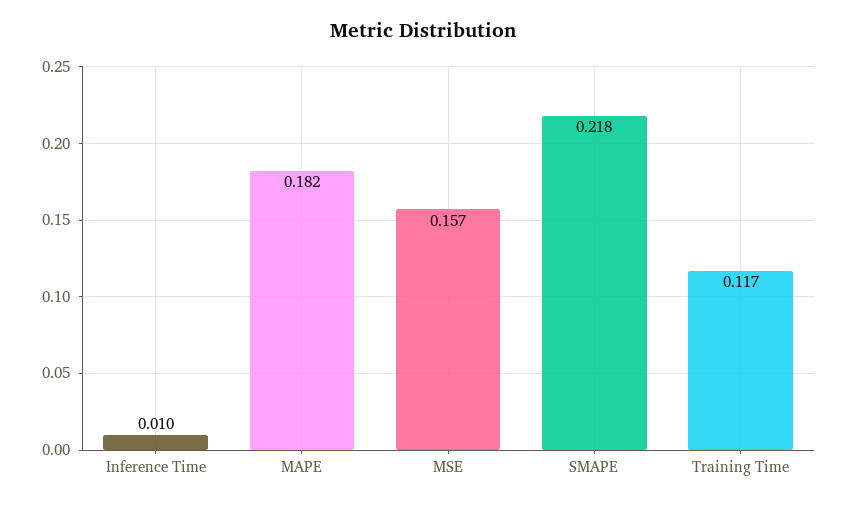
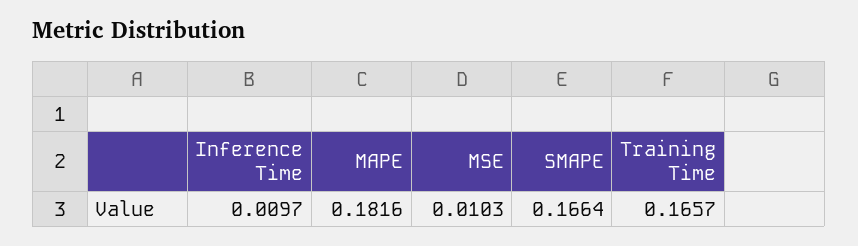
  {
    "Inference Time": 0.0097,
    "MAPE": 0.1816,
-   "MSE": 0.157,
+   "MSE": 0.0103,
-   "SMAPE": 0.218,
+   "SMAPE": 0.1664,
-   "Training Time": 0.117
+   "Training Time": 0.1657
  }

